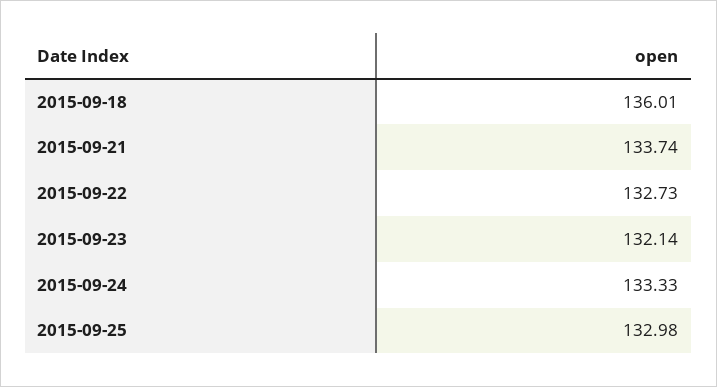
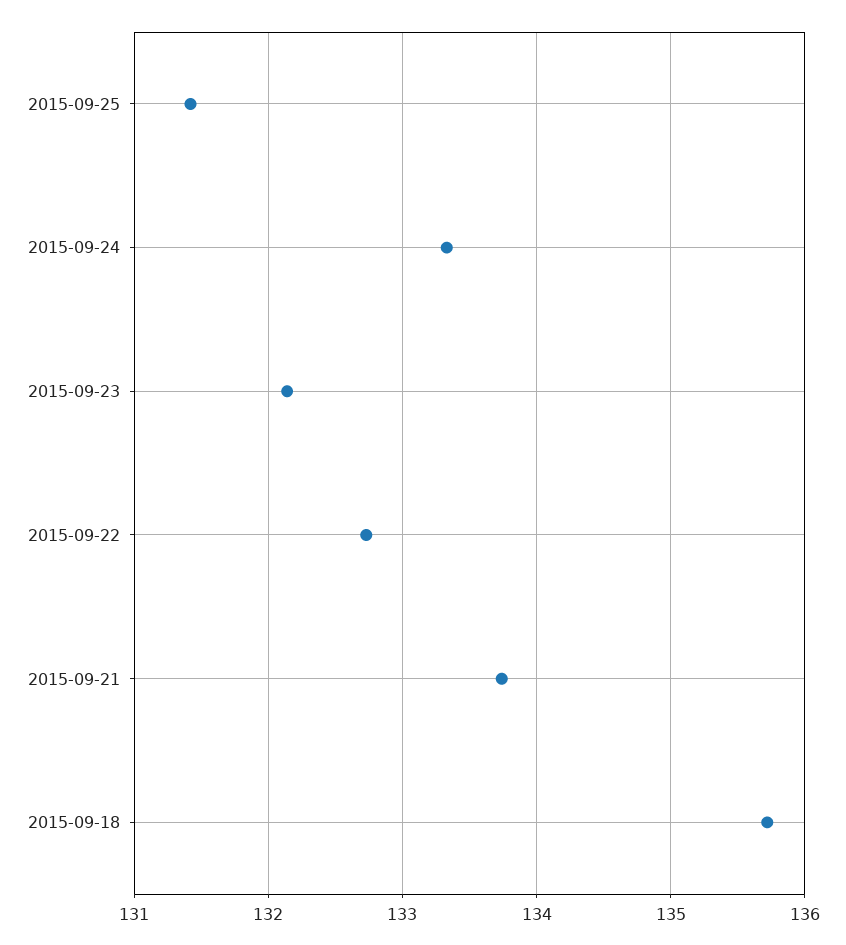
  {
-   "2015-09-18": 136.01,
+   "2015-09-18": 135.7,
    "2015-09-21": 133.74,
    "2015-09-22": 132.73,
    "2015-09-23": 132.14,
    "2015-09-24": 133.33,
-   "2015-09-25": 132.98
+   "2015-09-25": 131.4
  }

